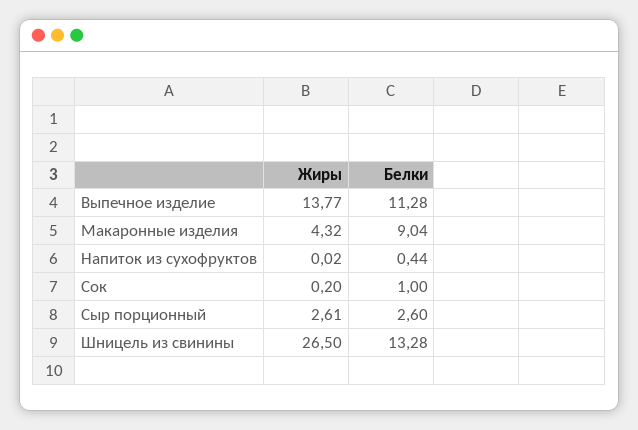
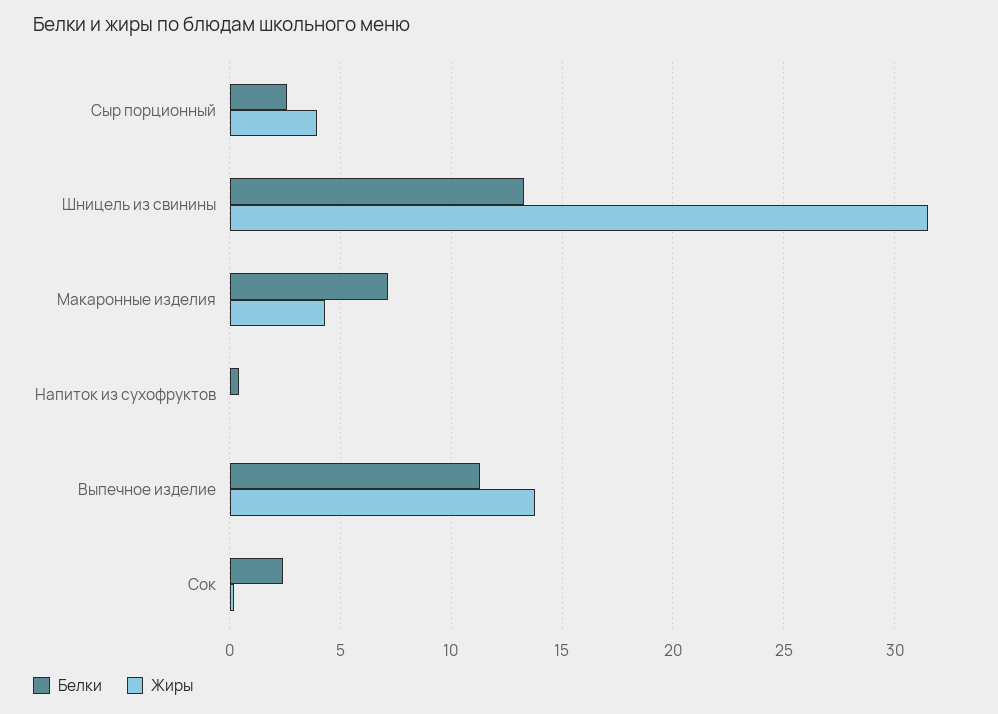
  {
    "Жиры": {
      "Выпечное изделие": 13.77,
      "Макаронные изделия": 4.32,
      "Напиток из сухофруктов": 0.02,
      "Сок": 0.2,
-     "Сыр порционный": 2.61,
+     "Сыр порционный": 4,
-     "Шницель из свинины": 26.5
+     "Шницель из свинины": 31.5
    },
    "Белки": {
      "Выпечное изделие": 11.28,
-     "Макаронные изделия": 9.04,
+     "Макаронные изделия": 7,
      "Напиток из сухофруктов": 0.44,
-     "Сок": 1,
+     "Сок": 2.5,
      "Сыр порционный": 2.6,
      "Шницель из свинины": 13.28
    }
  }

